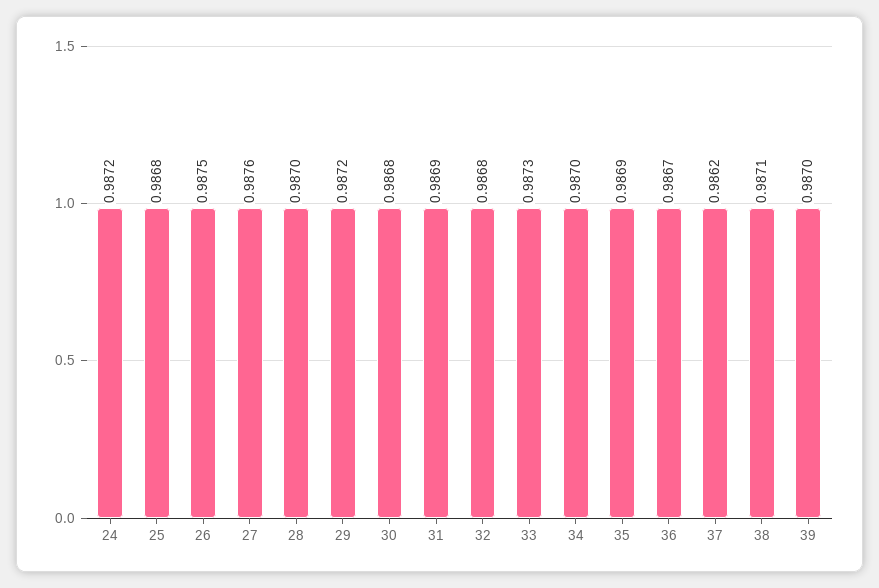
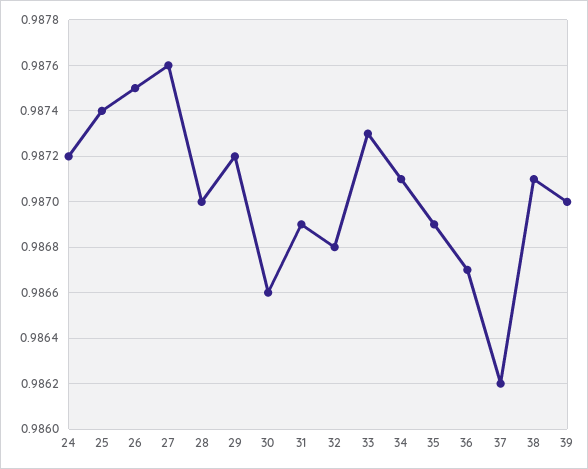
  {
    "24": 0.9872,
-   "25": 0.9868,
+   "25": 0.9874,
    "26": 0.9875,
    "27": 0.9876,
    "28": 0.987,
    "29": 0.9872,
-   "30": 0.9868,
+   "30": 0.9866,
    "31": 0.9869,
    "32": 0.9868,
    "33": 0.9873,
-   "34": 0.987,
+   "34": 0.9871,
    "35": 0.9869,
    "36": 0.9867,
    "37": 0.9862,
    "38": 0.9871,
    "39": 0.987
  }

